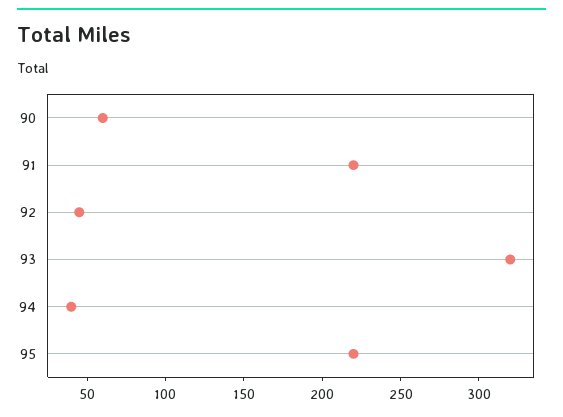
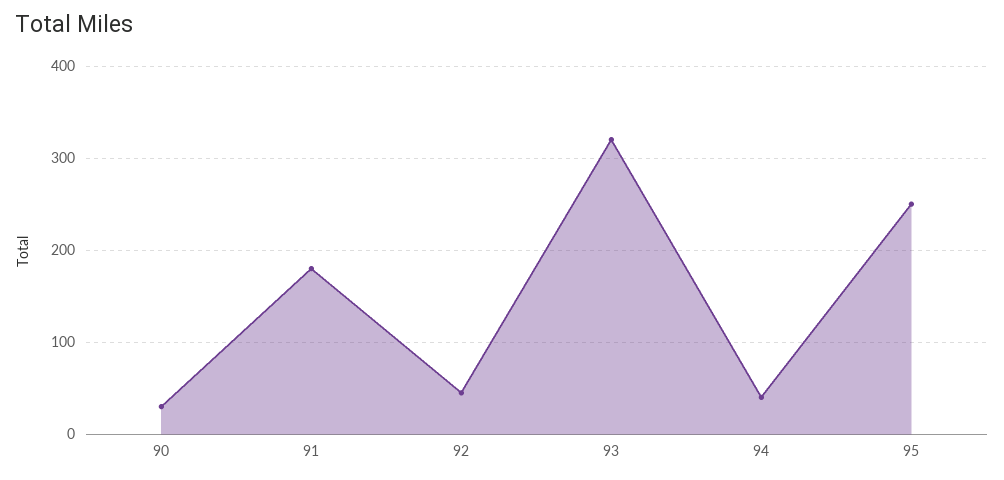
  {
-   "90": 60,
+   "90": 30,
-   "91": 220,
+   "91": 180,
    "92": 50,
    "93": 320,
    "94": 40,
-   "95": 220
+   "95": 250
  }

